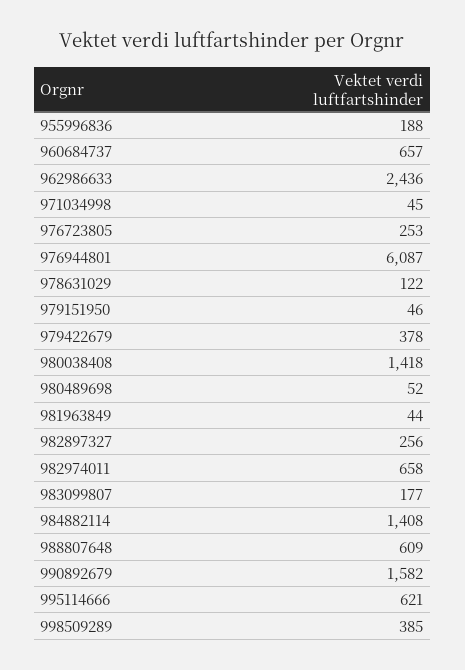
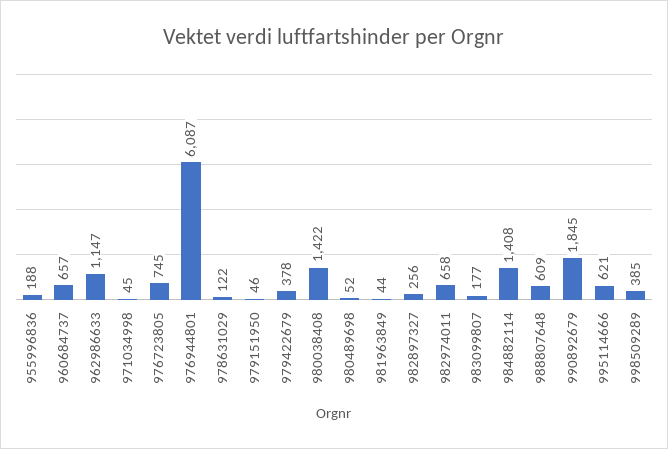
  {
    "955996836": 188,
    "960684737": 657,
-   "962986633": 2436,
+   "962986633": 1147,
    "971034998": 45,
-   "976723805": 253,
+   "976723805": 745,
    "976944801": 6087,
    "978631029": 122,
    "979151950": 46,
    "979422679": 378,
-   "980038408": 1418,
+   "980038408": 1422,
    "980489698": 52,
    "981963849": 44,
    "982897327": 256,
    "982974011": 658,
    "983099807": 177,
    "984882114": 1408,
    "988807648": 609,
-   "990892679": 1582,
+   "990892679": 1845,
    "995114666": 621,
    "998509289": 385
  }

